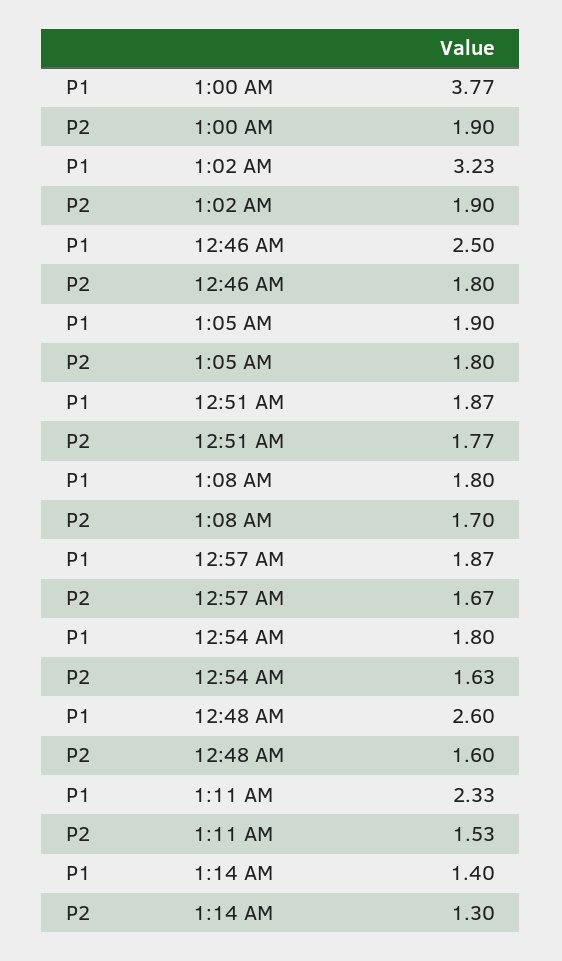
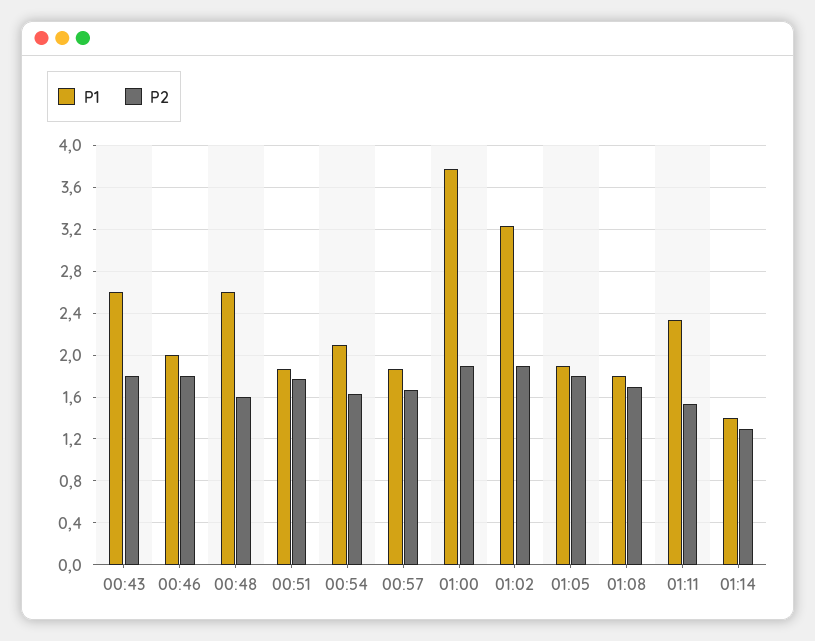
  {
    "P1": {
      "1:00 AM": 3.77,
      "1:02 AM": 3.23,
-     "12:46 AM": 2.5,
+     "12:46 AM": 2,
      "1:05 AM": 1.9,
      "12:51 AM": 1.87,
      "1:08 AM": 1.8,
      "12:57 AM": 1.87,
-     "12:54 AM": 1.8,
+     "12:54 AM": 2.1,
      "12:48 AM": 2.6,
      "1:11 AM": 2.33,
-     "1:14 AM": 1.4
+     "1:14 AM": 1.4,
+     "00:43": 2.6
    },
    "P2": {
      "1:00 AM": 1.9,
      "1:02 AM": 1.9,
      "12:46 AM": 1.8,
      "1:05 AM": 1.8,
      "12:51 AM": 1.77,
      "1:08 AM": 1.7,
      "12:57 AM": 1.67,
      "12:54 AM": 1.63,
      "12:48 AM": 1.6,
      "1:11 AM": 1.53,
-     "1:14 AM": 1.3
+     "1:14 AM": 1.3,
+     "00:43": 1.8
    }
  }

